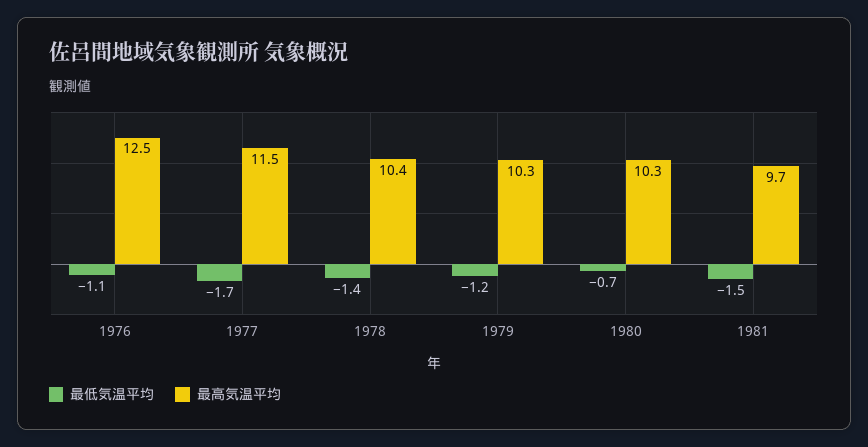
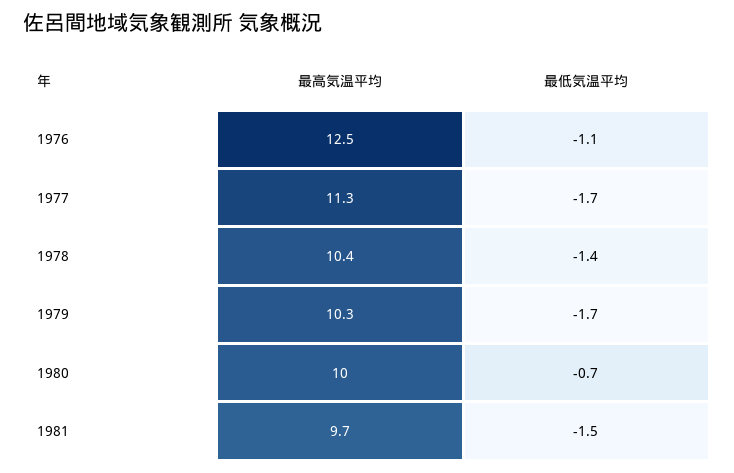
  {
    "最低気温平均": {
      "1976": -1.1,
      "1977": -1.7,
      "1978": -1.4,
-     "1979": -1.2,
+     "1979": -1.7,
      "1980": -0.7,
      "1981": -1.5
    },
    "最高気温平均": {
      "1976": 12.5,
-     "1977": 11.5,
+     "1977": 11.3,
      "1978": 10.4,
      "1979": 10.3,
-     "1980": 10.3,
+     "1980": 10,
      "1981": 9.7
    }
  }

